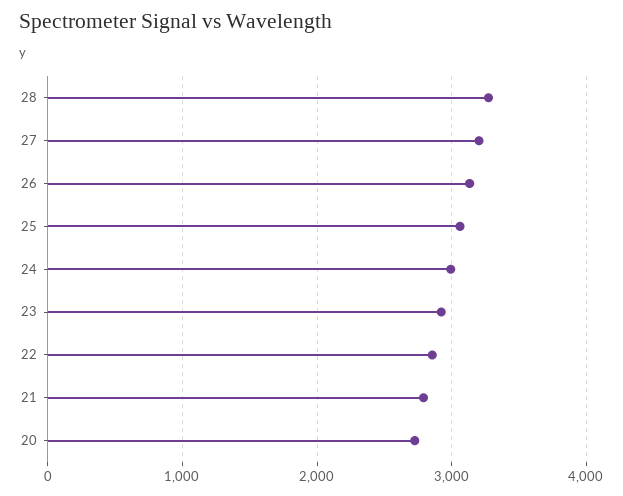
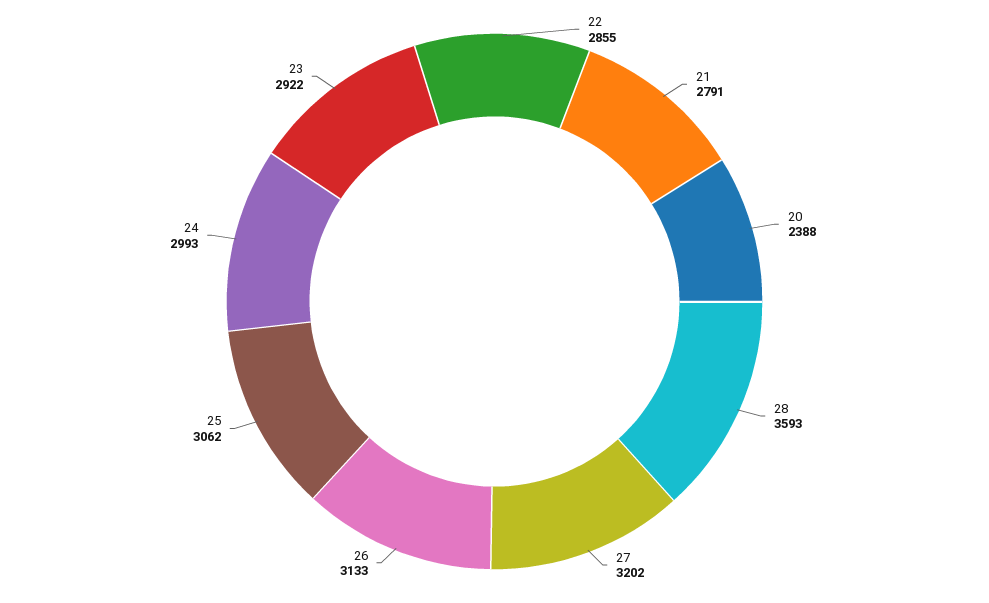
  {
-   "28": 3300,
+   "28": 3593,
    "27": 3202,
    "26": 3133,
    "25": 3062,
    "24": 2993,
    "23": 2922,
    "22": 2855,
    "21": 2791,
-   "20": 2700
+   "20": 2388
  }

